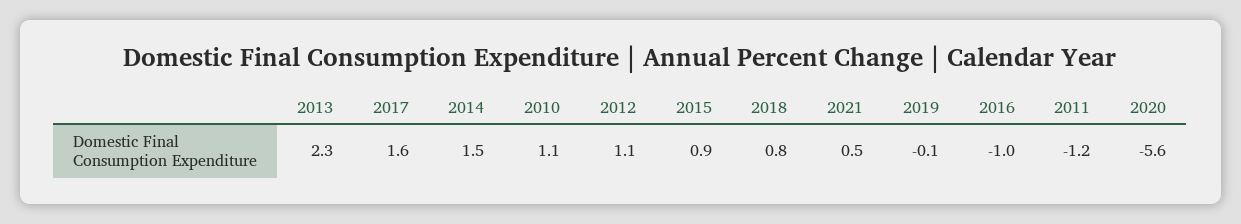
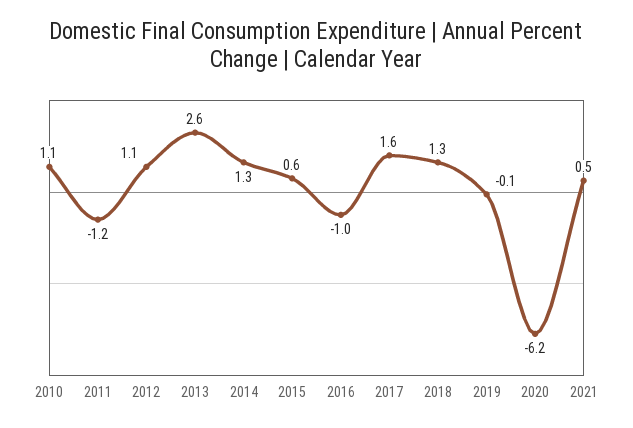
  {
-   "2013": 2.3,
+   "2013": 2.6,
    "2017": 1.6,
-   "2014": 1.5,
+   "2014": 1.3,
    "2010": 1.1,
    "2012": 1.1,
-   "2015": 0.9,
+   "2015": 0.6,
-   "2018": 0.8,
+   "2018": 1.3,
    "2021": 0.5,
    "2019": -0.1,
    "2016": -1,
    "2011": -1.2,
-   "2020": -5.6
+   "2020": -6.2
  }

